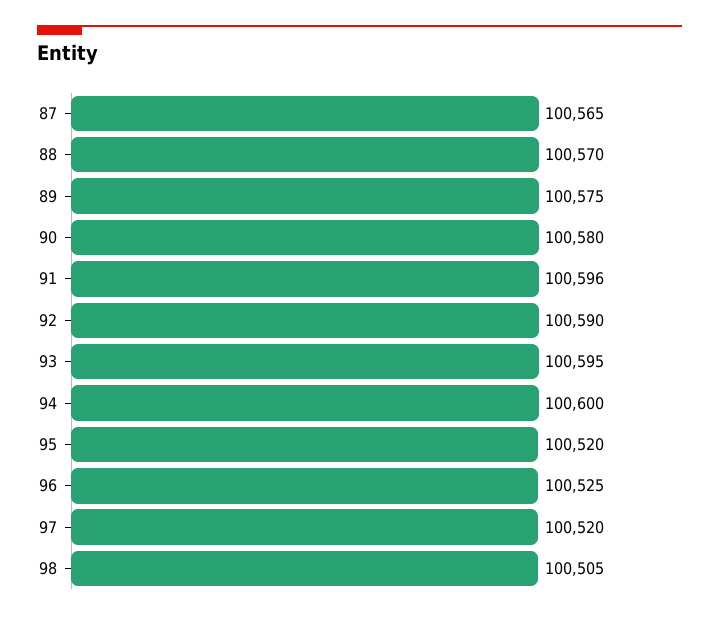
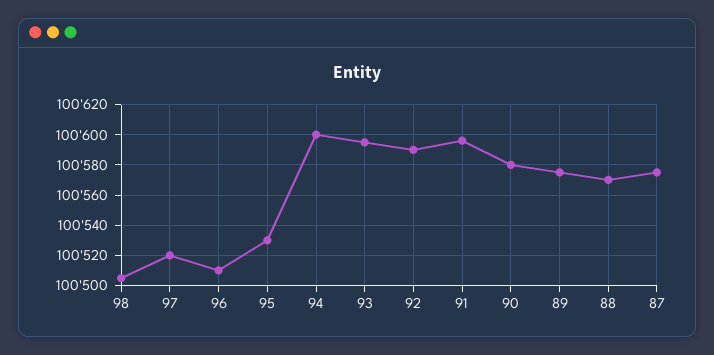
  {
-   "87": 100565,
+   "87": 100575,
    "88": 100570,
    "89": 100575,
    "90": 100580,
    "91": 100596,
    "92": 100590,
    "93": 100595,
    "94": 100600,
-   "95": 100520,
+   "95": 100530,
-   "96": 100525,
+   "96": 100510,
    "97": 100520,
    "98": 100505
  }

